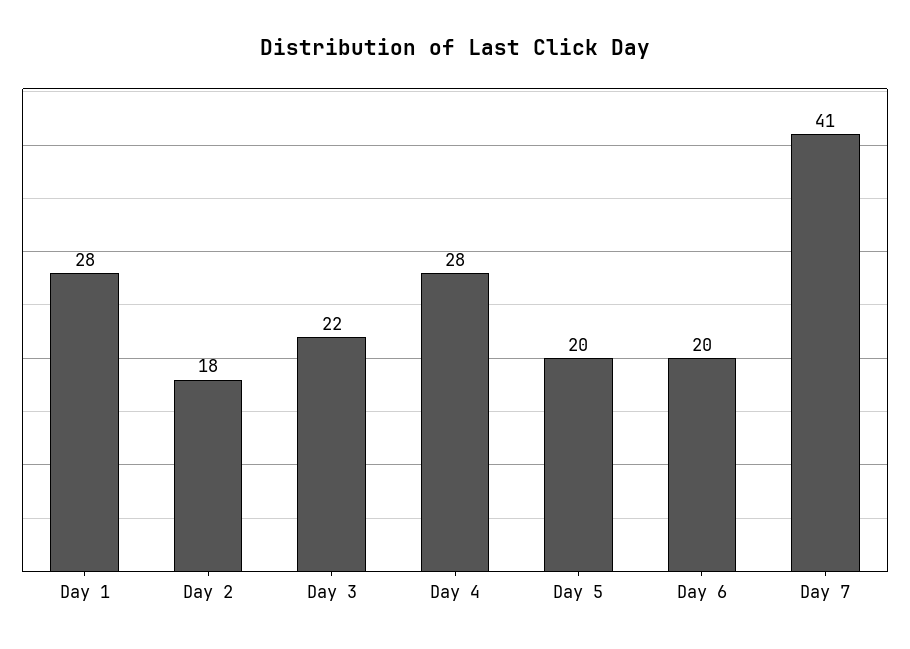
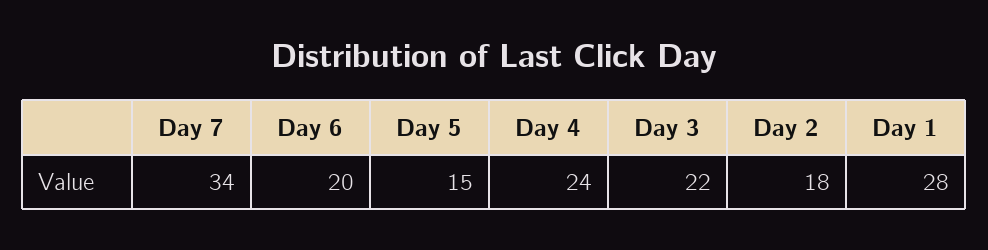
  {
    "Day 1": 28,
    "Day 2": 18,
    "Day 3": 22,
-   "Day 4": 28,
+   "Day 4": 24,
-   "Day 5": 20,
+   "Day 5": 15,
    "Day 6": 20,
-   "Day 7": 41
+   "Day 7": 34
  }

